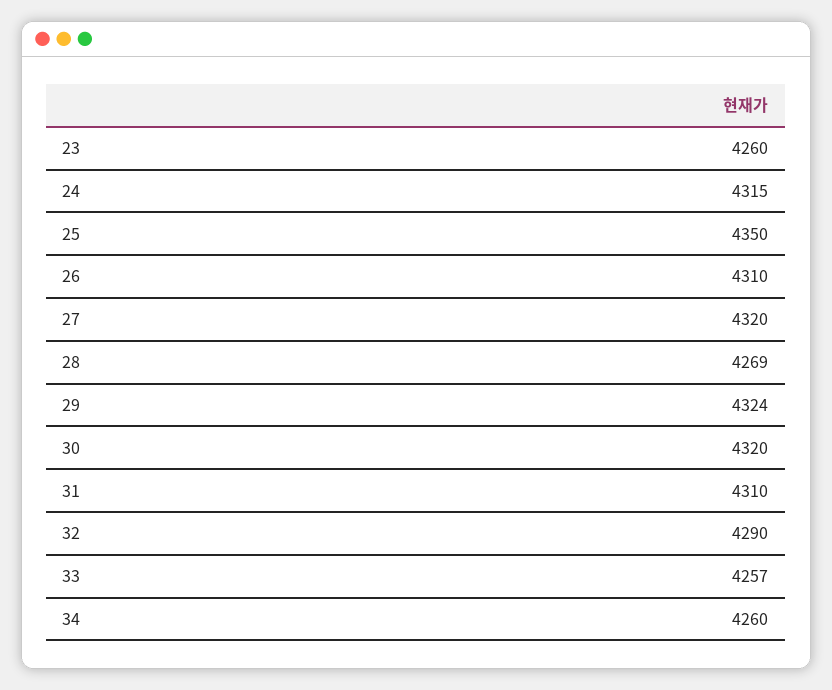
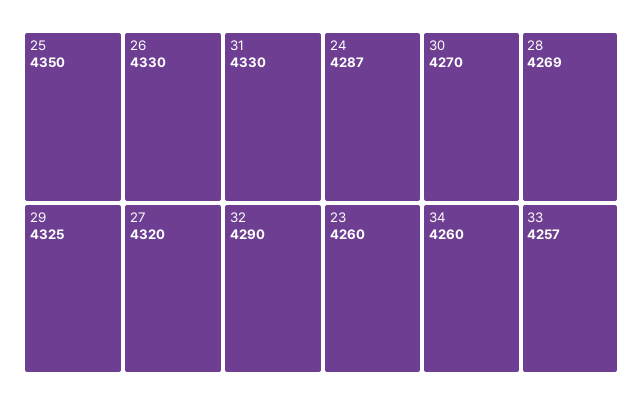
  {
    "23": 4260,
-   "24": 4315,
+   "24": 4287,
    "25": 4350,
-   "26": 4310,
+   "26": 4330,
    "27": 4320,
    "28": 4269,
-   "29": 4324,
+   "29": 4325,
-   "30": 4320,
+   "30": 4270,
-   "31": 4310,
+   "31": 4330,
    "32": 4290,
    "33": 4257,
    "34": 4260
  }

